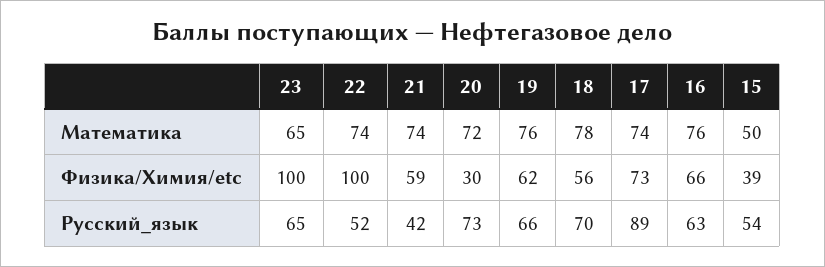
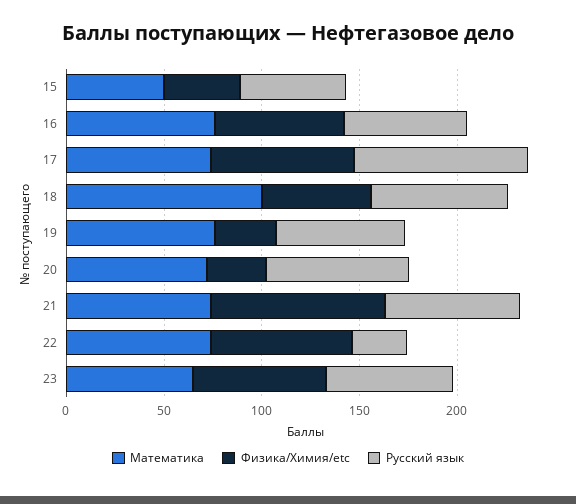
  {
    "Математика": {
      "23": 65,
      "22": 74,
      "21": 74,
      "20": 72,
      "19": 76,
-     "18": 78,
+     "18": 100,
      "17": 74,
      "16": 76,
      "15": 50
    },
    "Физика/Химия/etc": {
-     "23": 100,
+     "23": 70,
-     "22": 100,
+     "22": 70,
-     "21": 59,
+     "21": 90,
      "20": 30,
-     "19": 62,
+     "19": 30,
      "18": 56,
      "17": 73,
      "16": 66,
      "15": 39
    },
    "Русский_язык": {
      "23": 65,
-     "22": 52,
+     "22": 30,
-     "21": 42,
+     "21": 70,
      "20": 73,
      "19": 66,
      "18": 70,
      "17": 89,
      "16": 63,
      "15": 54
    }
  }

